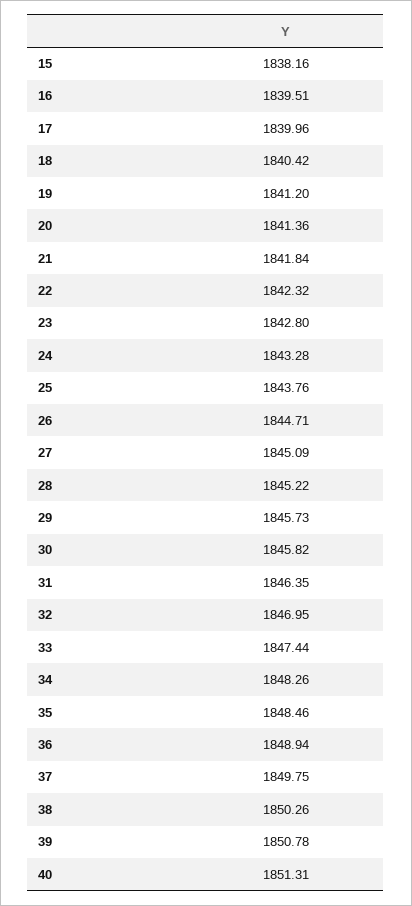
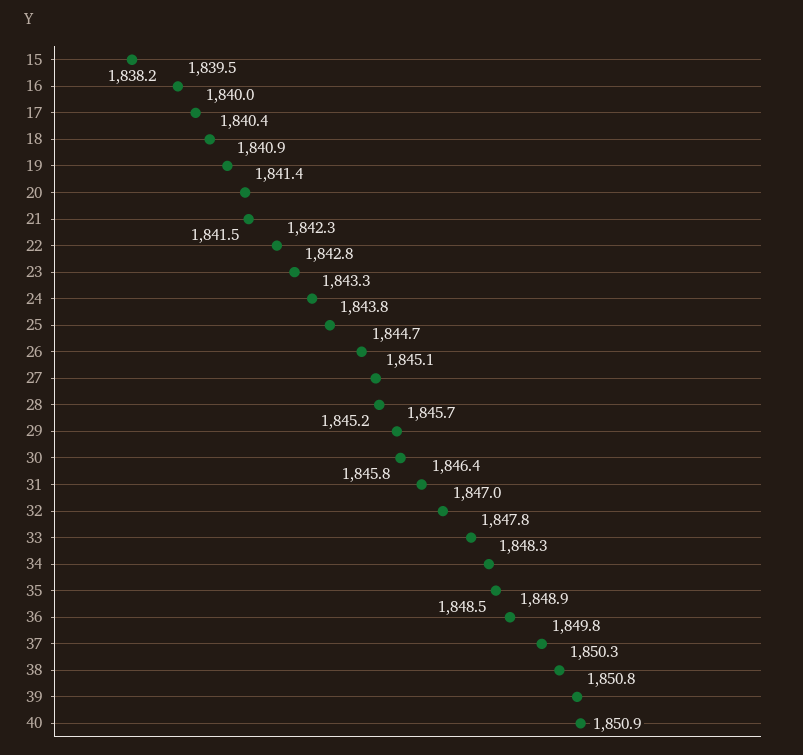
  {
    "15": 1838.16,
    "16": 1839.51,
    "17": 1839.96,
    "18": 1840.42,
-   "19": 1841.2,
+   "19": 1840.9,
    "20": 1841.36,
-   "21": 1841.84,
+   "21": 1841.5,
    "22": 1842.32,
    "23": 1842.8,
    "24": 1843.28,
    "25": 1843.76,
    "26": 1844.71,
    "27": 1845.09,
    "28": 1845.22,
    "29": 1845.73,
    "30": 1845.82,
    "31": 1846.35,
    "32": 1846.95,
-   "33": 1847.44,
+   "33": 1847.8,
    "34": 1848.26,
    "35": 1848.46,
    "36": 1848.94,
    "37": 1849.75,
    "38": 1850.26,
    "39": 1850.78,
-   "40": 1851.31
+   "40": 1850.9
  }

